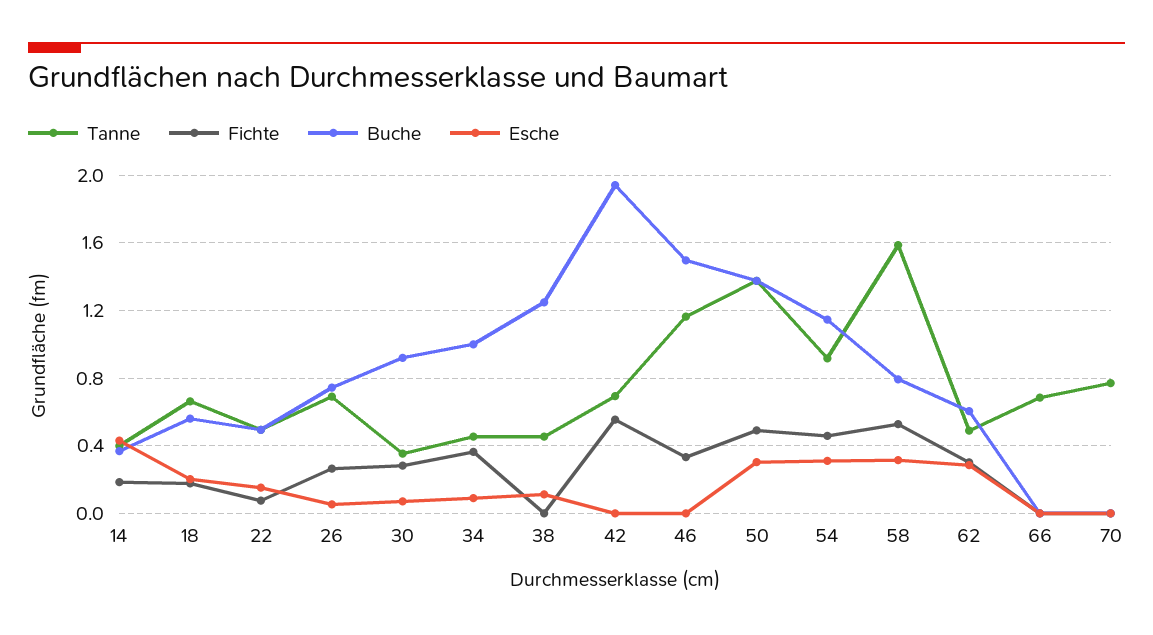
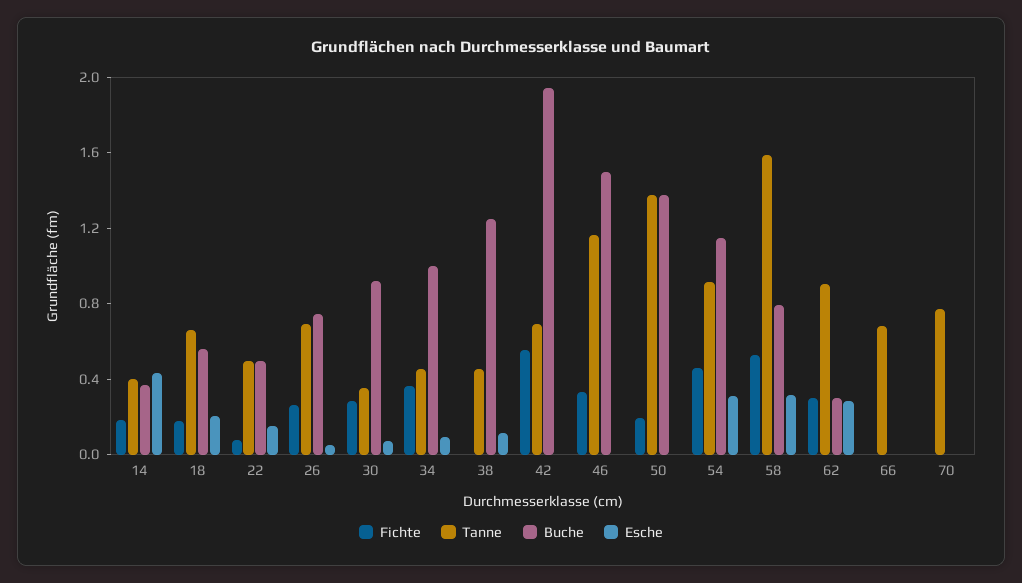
  {
    "Tanne": {
      "14": 0.4,
      "18": 0.65,
      "22": 0.5,
      "26": 0.7,
      "30": 0.35,
      "34": 0.45,
      "38": 0.45,
      "42": 0.7,
      "46": 1.15,
      "50": 1.35,
      "54": 0.9,
      "58": 1.6,
-     "62": 0.5,
+     "62": 0.9,
      "66": 0.7,
      "70": 0.75
    },
    "Fichte": {
      "14": 0.2,
      "18": 0.2,
      "22": 0.1,
      "26": 0.25,
      "30": 0.3,
      "34": 0.35,
      "38": 0,
      "42": 0.55,
      "46": 0.35,
-     "50": 0.5,
+     "50": 0.2,
      "54": 0.45,
      "58": 0.55,
      "62": 0.3,
      "66": 0,
      "70": 0
    },
    "Buche": {
      "14": 0.35,
      "18": 0.55,
      "22": 0.5,
      "26": 0.75,
      "30": 0.9,
      "34": 1,
      "38": 1.25,
      "42": 1.95,
      "46": 1.5,
      "50": 1.35,
      "54": 1.15,
      "58": 0.8,
-     "62": 0.6,
+     "62": 0.3,
      "66": 0,
      "70": 0
    },
    "Esche": {
      "14": 0.45,
      "18": 0.2,
      "22": 0.15,
      "26": 0.05,
      "30": 0.05,
      "34": 0.1,
      "38": 0.1,
      "42": 0,
      "46": 0,
-     "50": 0.3,
+     "50": 0,
      "54": 0.3,
      "58": 0.3,
      "62": 0.3,
      "66": 0,
      "70": 0
    }
  }

